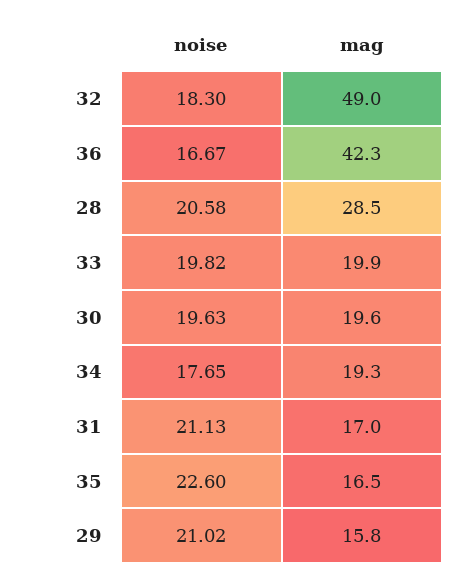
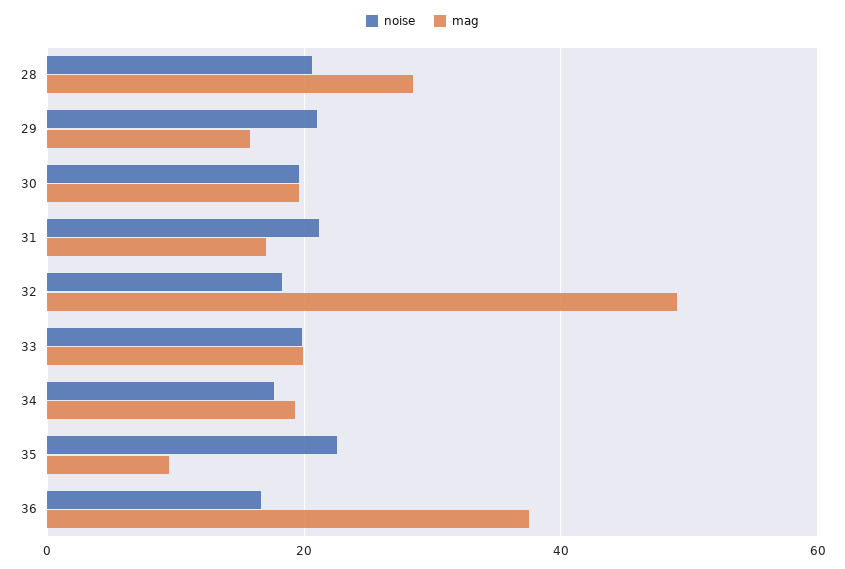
  {
    "noise": {
      "32": 18.3,
      "36": 16.67,
      "28": 20.58,
      "33": 19.82,
      "30": 19.63,
      "34": 17.65,
      "31": 21.13,
      "35": 22.6,
      "29": 21.02
    },
    "mag": {
      "32": 49,
-     "36": 42.3,
+     "36": 38,
      "28": 28.5,
      "33": 19.9,
      "30": 19.6,
      "34": 19.3,
      "31": 17,
-     "35": 16.5,
+     "35": 10,
      "29": 15.8
    }
  }

